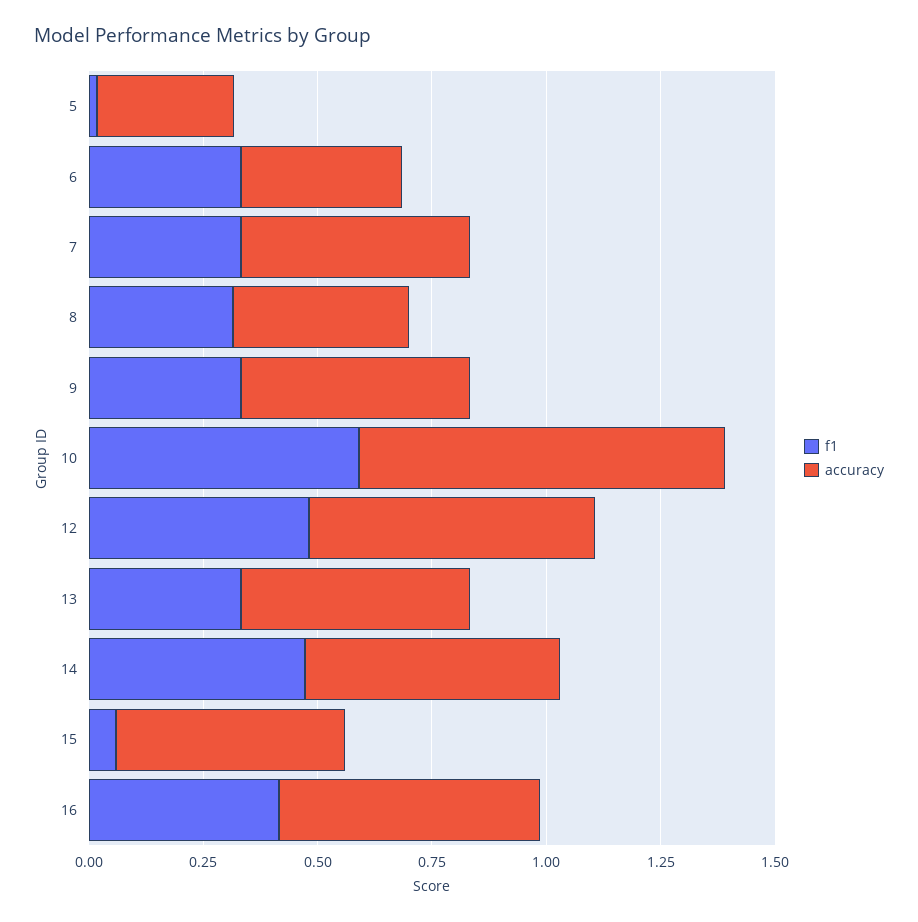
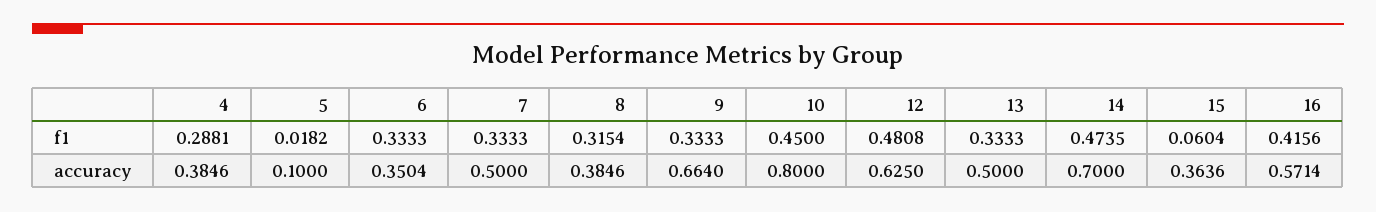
  {
    "f1": {
      "5": 0.0182,
      "6": 0.3333,
      "7": 0.3333,
      "8": 0.3154,
      "9": 0.3333,
-     "10": 0.6,
+     "10": 0.45,
      "12": 0.4808,
      "13": 0.3333,
      "14": 0.4735,
      "15": 0.0604,
-     "16": 0.4156
+     "16": 0.4156,
+     "4": 0.2881
    },
    "accuracy": {
-     "5": 0.3,
+     "5": 0.1,
      "6": 0.3504,
      "7": 0.5,
      "8": 0.3846,
-     "9": 0.5,
+     "9": 0.664,
      "10": 0.8,
      "12": 0.625,
      "13": 0.5,
-     "14": 0.55,
+     "14": 0.7,
-     "15": 0.5,
+     "15": 0.3636,
-     "16": 0.5714
+     "16": 0.5714,
+     "4": 0.3846
    }
  }

